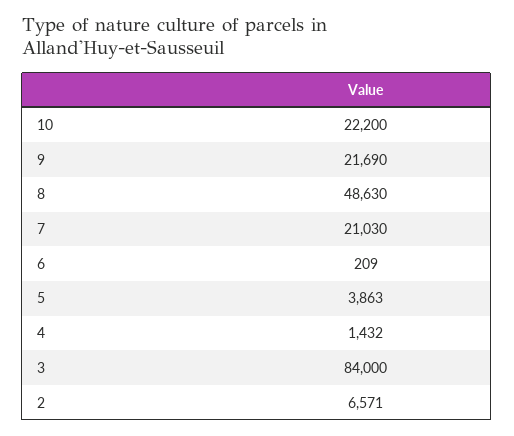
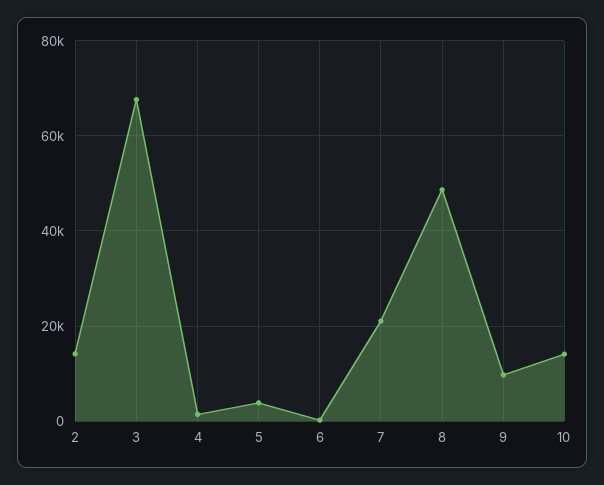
  {
-   "10": 22200,
+   "10": 14000,
-   "9": 21690,
+   "9": 10000,
    "8": 48630,
    "7": 21030,
    "6": 209,
    "5": 3863,
    "4": 1432,
-   "3": 84000,
+   "3": 68000,
-   "2": 6571
+   "2": 14000
  }

